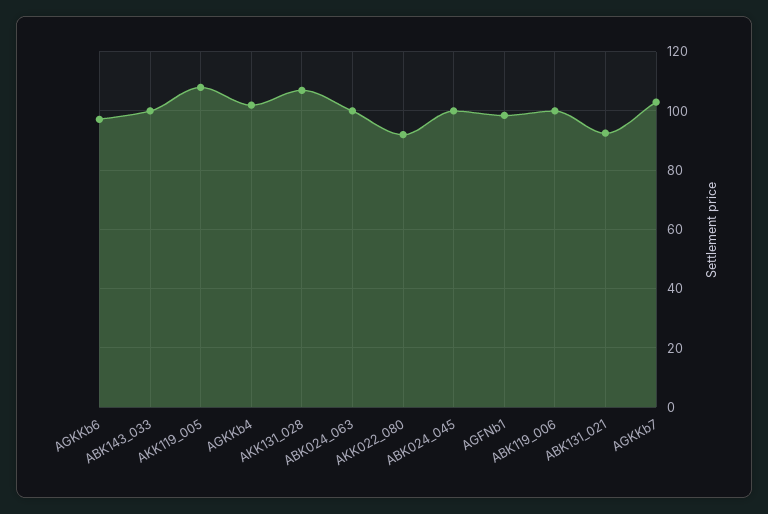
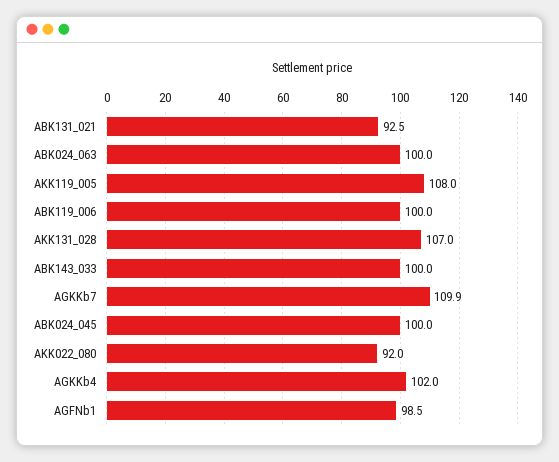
  {
-   "AGKKb6": 97.5,
    "ABK143_033": 100,
    "AKK119_005": 108,
    "AGKKb4": 102,
    "AKK131_028": 107,
    "ABK024_063": 100,
    "AKK022_080": 92,
    "ABK024_045": 100,
    "AGFNb1": 98.5,
    "ABK119_006": 100,
    "ABK131_021": 92.5,
-   "AGKKb7": 102.5
+   "AGKKb7": 109.9
  }

